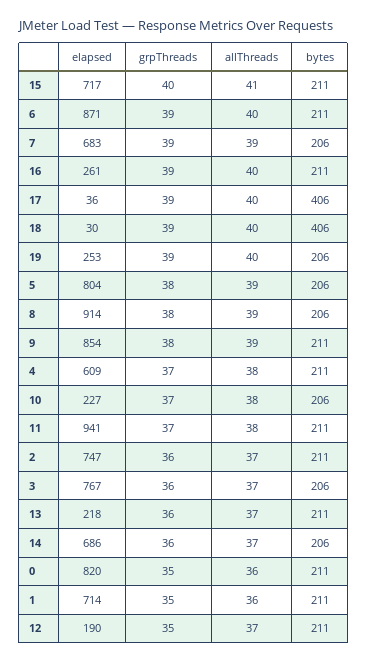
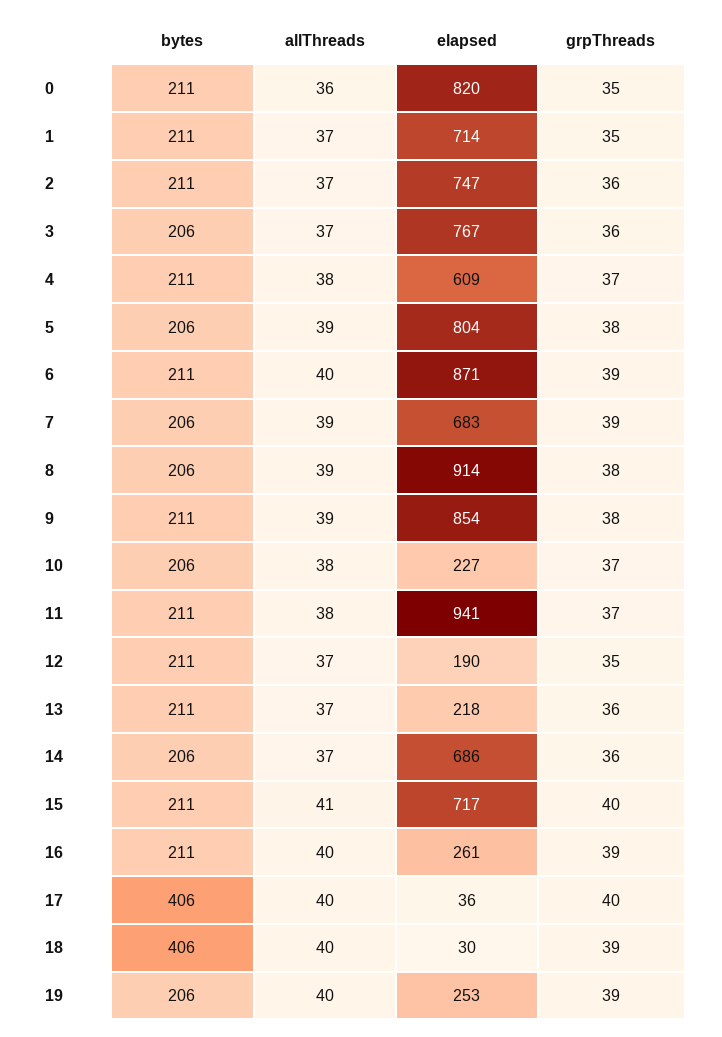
  {
    "elapsed": {
      "15": 717,
      "6": 871,
      "7": 683,
      "16": 261,
      "17": 36,
      "18": 30,
      "19": 253,
      "5": 804,
      "8": 914,
      "9": 854,
      "4": 609,
      "10": 227,
      "11": 941,
      "2": 747,
      "3": 767,
      "13": 218,
      "14": 686,
      "0": 820,
      "1": 714,
      "12": 190
    },
    "grpThreads": {
      "15": 40,
      "6": 39,
      "7": 39,
      "16": 39,
-     "17": 39,
+     "17": 40,
      "18": 39,
      "19": 39,
      "5": 38,
      "8": 38,
      "9": 38,
      "4": 37,
      "10": 37,
      "11": 37,
      "2": 36,
      "3": 36,
      "13": 36,
      "14": 36,
      "0": 35,
      "1": 35,
      "12": 35
    },
    "allThreads": {
      "15": 41,
      "6": 40,
      "7": 39,
      "16": 40,
      "17": 40,
      "18": 40,
      "19": 40,
      "5": 39,
      "8": 39,
      "9": 39,
      "4": 38,
      "10": 38,
      "11": 38,
      "2": 37,
      "3": 37,
      "13": 37,
      "14": 37,
      "0": 36,
-     "1": 36,
+     "1": 37,
      "12": 37
    },
    "bytes": {
      "15": 211,
      "6": 211,
      "7": 206,
      "16": 211,
      "17": 406,
      "18": 406,
      "19": 206,
      "5": 206,
      "8": 206,
      "9": 211,
      "4": 211,
      "10": 206,
      "11": 211,
      "2": 211,
      "3": 206,
      "13": 211,
      "14": 206,
      "0": 211,
      "1": 211,
      "12": 211
    }
  }

